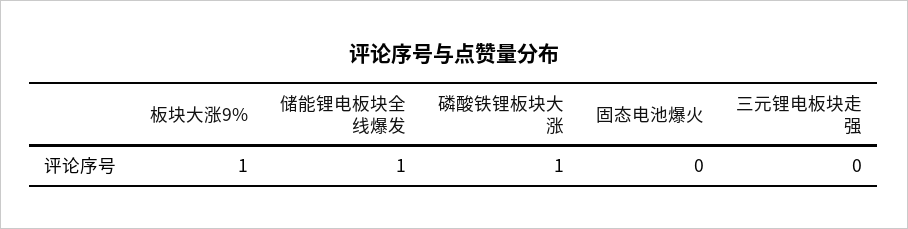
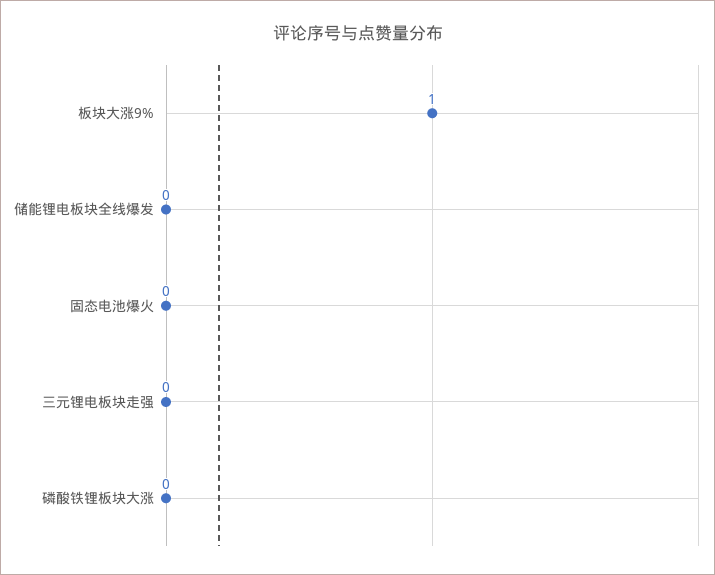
  {
    "板块大涨9%": 1,
-   "储能锂电板块全线爆发": 1,
+   "储能锂电板块全线爆发": 0,
-   "磷酸铁锂板块大涨": 1,
+   "磷酸铁锂板块大涨": 0,
    "固态电池爆火": 0,
    "三元锂电板块走强": 0
  }

